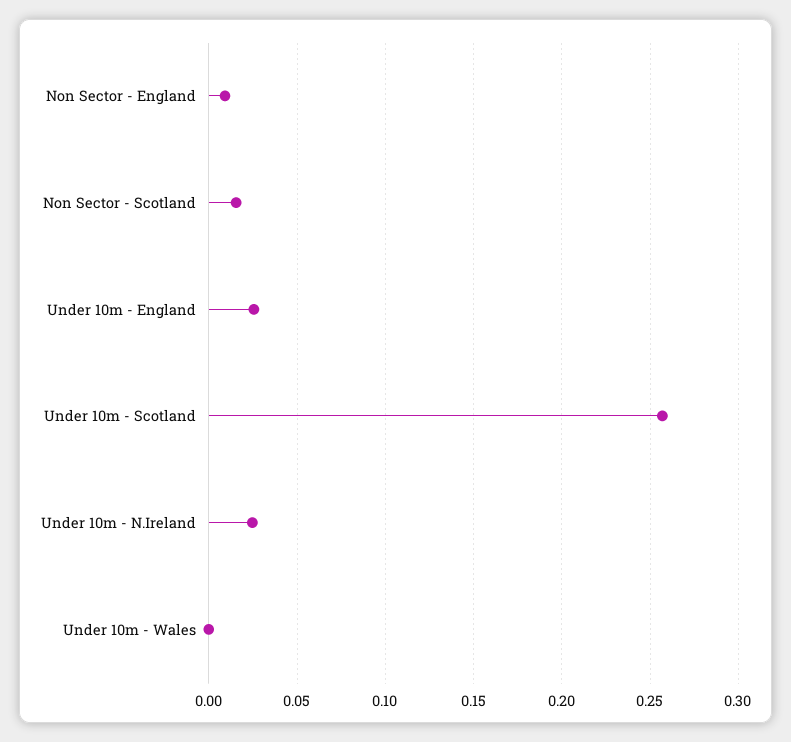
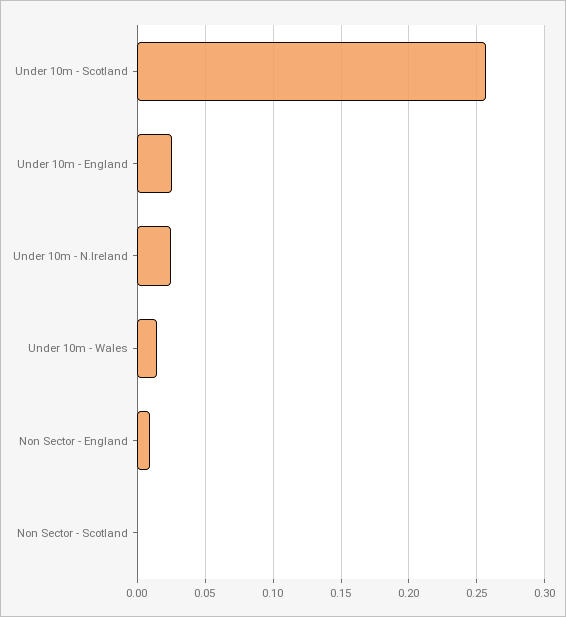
  {
    "Non Sector - England": 0.01,
-   "Non Sector - Scotland": 0.015,
+   "Non Sector - Scotland": 0,
    "Under 10m - England": 0.025,
    "Under 10m - Scotland": 0.255,
    "Under 10m - N.Ireland": 0.025,
-   "Under 10m - Wales": 0
+   "Under 10m - Wales": 0.015
  }

